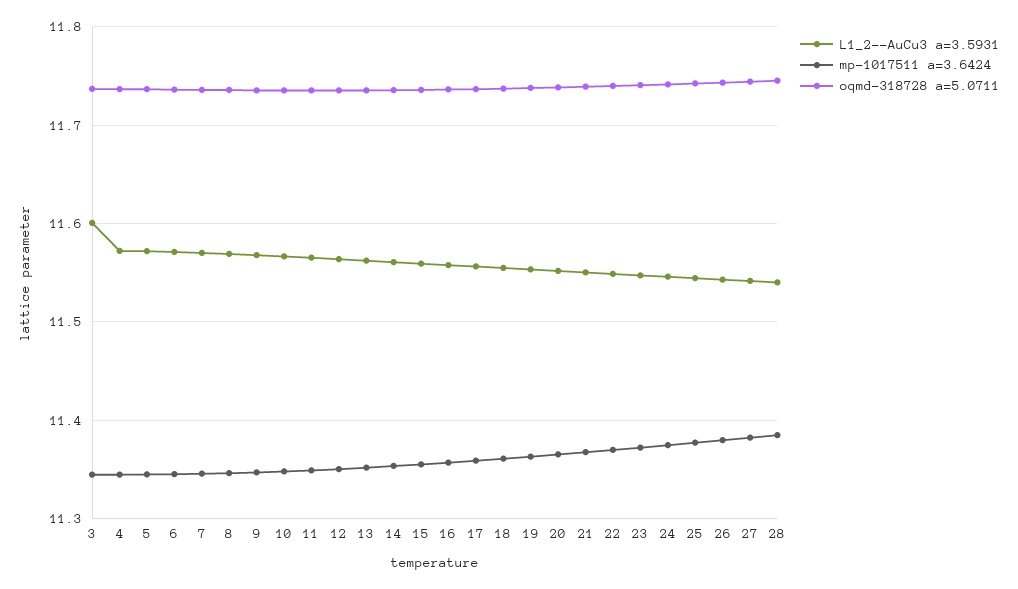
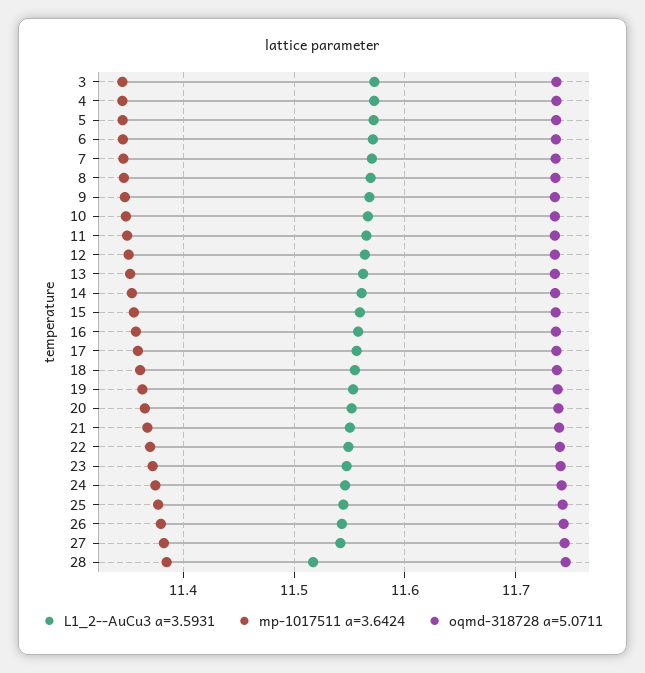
  {
    "L1_2--AuCu3 a=3.5931": {
-     "3": 11.6,
+     "3": 11.57,
      "4": 11.57,
      "5": 11.57,
      "6": 11.57,
      "7": 11.57,
      "8": 11.57,
      "9": 11.57,
      "10": 11.57,
      "11": 11.57,
      "12": 11.56,
      "13": 11.56,
      "14": 11.56,
      "15": 11.56,
      "16": 11.56,
      "17": 11.56,
      "18": 11.55,
      "19": 11.55,
      "20": 11.55,
      "21": 11.55,
      "22": 11.55,
      "23": 11.55,
      "24": 11.55,
      "25": 11.54,
      "26": 11.54,
      "27": 11.54,
-     "28": 11.54
+     "28": 11.52
    },
    "mp-1017511 a=3.6424": {
      "3": 11.34,
      "4": 11.34,
      "5": 11.35,
      "6": 11.35,
      "7": 11.35,
      "8": 11.35,
      "9": 11.35,
      "10": 11.35,
      "11": 11.35,
      "12": 11.35,
      "13": 11.35,
      "14": 11.35,
      "15": 11.36,
      "16": 11.36,
      "17": 11.36,
      "18": 11.36,
      "19": 11.36,
      "20": 11.37,
      "21": 11.37,
      "22": 11.37,
      "23": 11.37,
      "24": 11.37,
      "25": 11.38,
      "26": 11.38,
      "27": 11.38,
      "28": 11.39
    },
    "oqmd-318728 a=5.0711": {
      "3": 11.74,
      "4": 11.74,
      "5": 11.74,
      "6": 11.74,
      "7": 11.74,
      "8": 11.74,
      "9": 11.74,
      "10": 11.74,
      "11": 11.74,
      "12": 11.74,
      "13": 11.74,
      "14": 11.74,
      "15": 11.74,
      "16": 11.74,
      "17": 11.74,
      "18": 11.74,
      "19": 11.74,
      "20": 11.74,
      "21": 11.74,
      "22": 11.74,
      "23": 11.74,
      "24": 11.74,
      "25": 11.74,
      "26": 11.74,
      "27": 11.74,
      "28": 11.75
    }
  }

